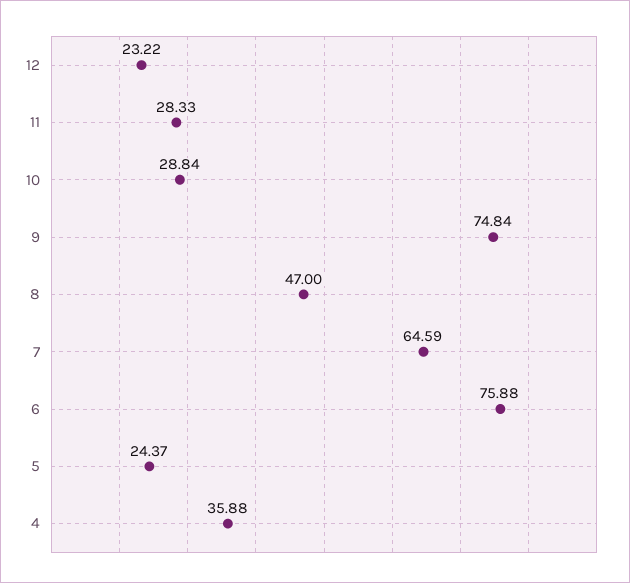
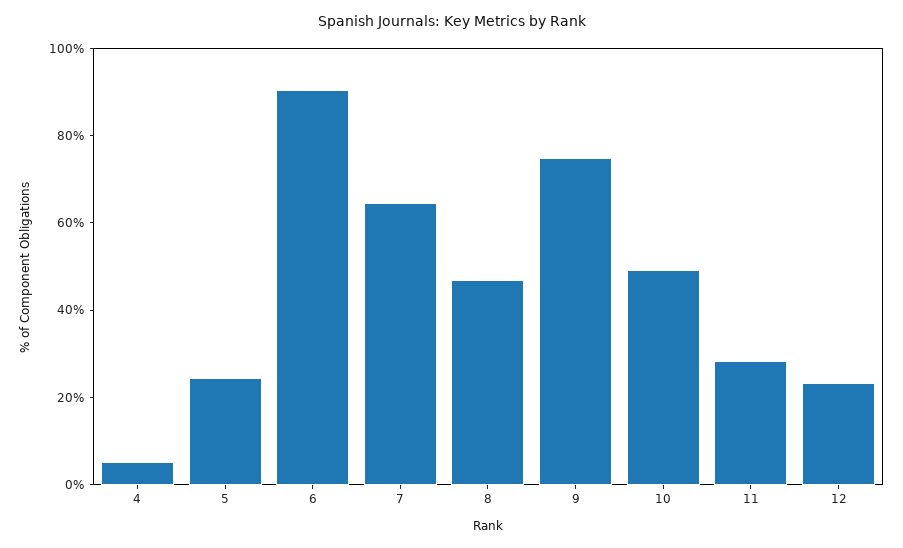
  {
    "12": 23.22,
    "11": 28.33,
-   "10": 28.84,
+   "10": 50,
    "9": 74.84,
    "8": 47,
    "7": 64.59,
-   "6": 75.88,
+   "6": 90,
    "5": 24.37,
-   "4": 35.88
+   "4": 5
  }

